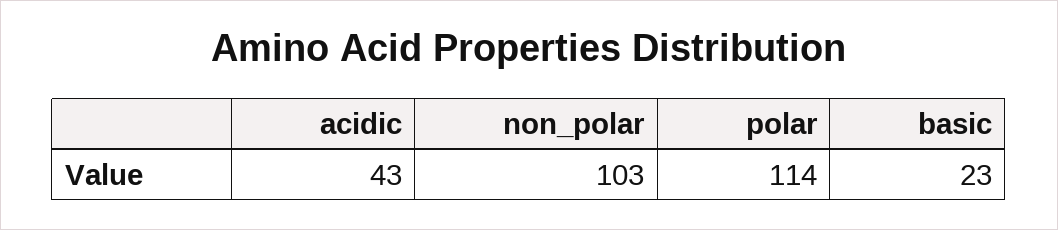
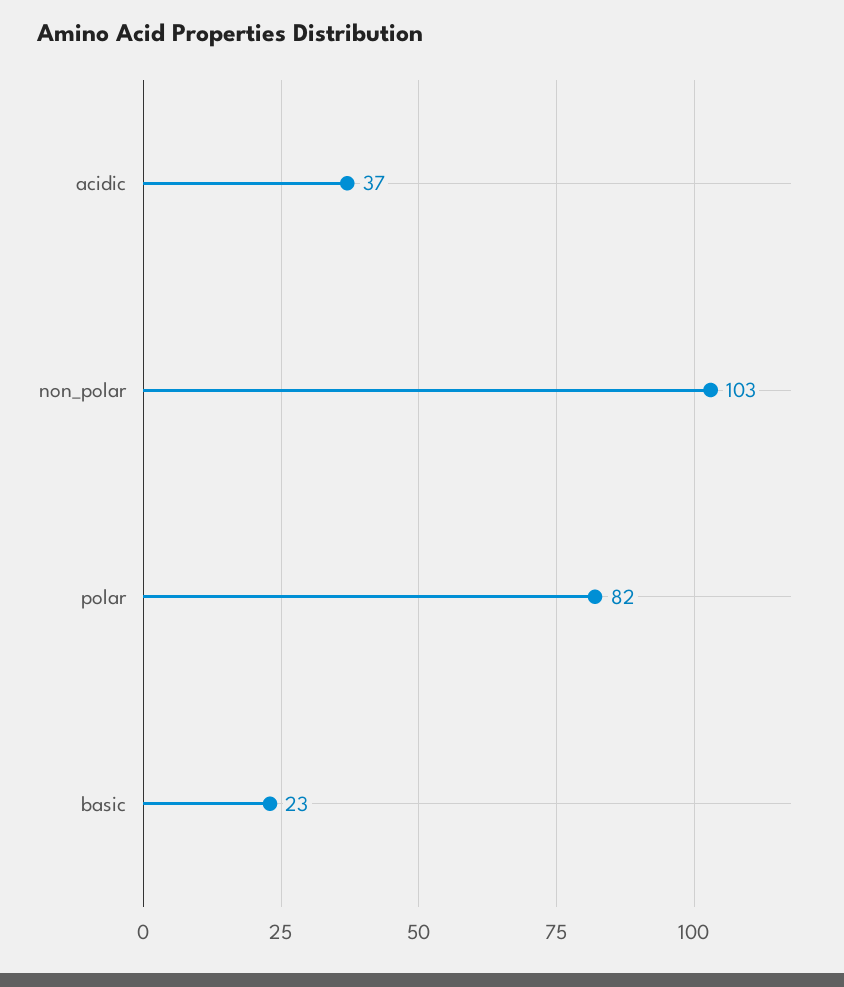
  {
-   "acidic": 43,
+   "acidic": 37,
    "non_polar": 103,
-   "polar": 114,
+   "polar": 82,
    "basic": 23
  }

